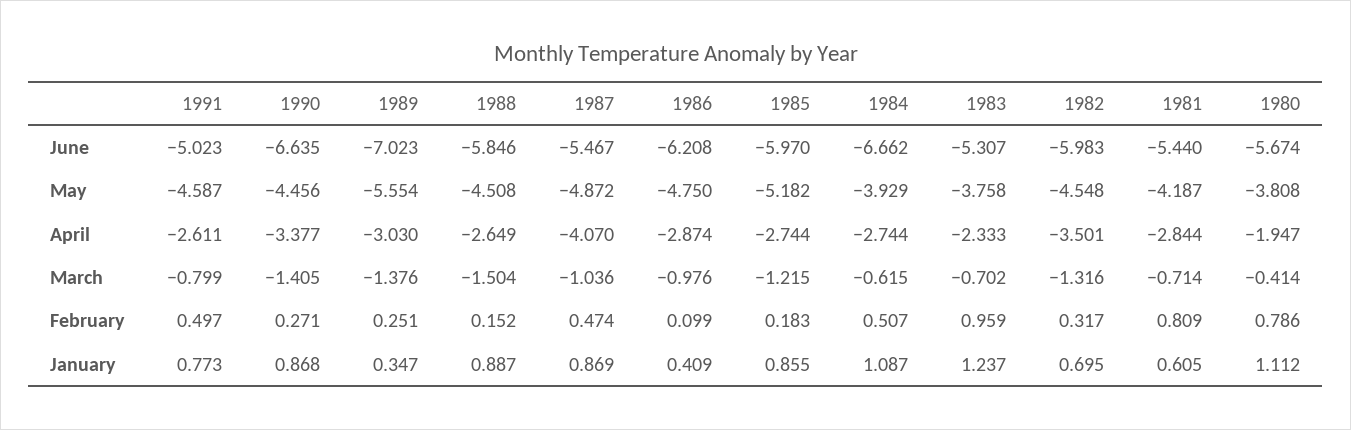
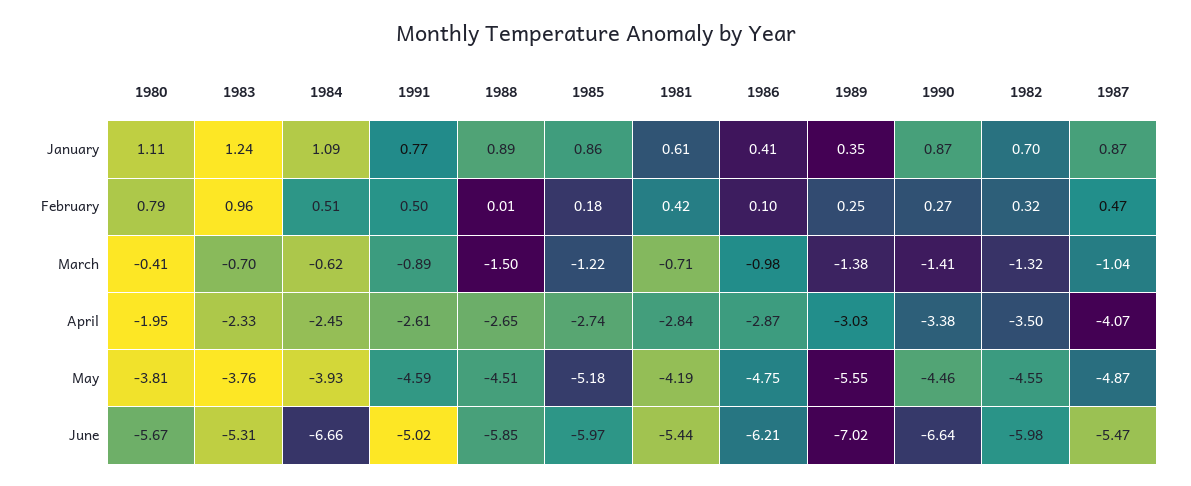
  {
    "1991": {
      "June": -5.023,
      "May": -4.587,
      "April": -2.611,
-     "March": -0.799,
+     "March": -0.89,
      "February": 0.497,
      "January": 0.773
    },
    "1990": {
      "June": -6.635,
      "May": -4.456,
      "April": -3.377,
      "March": -1.405,
      "February": 0.271,
      "January": 0.868
    },
    "1989": {
      "June": -7.023,
      "May": -5.554,
      "April": -3.03,
      "March": -1.376,
      "February": 0.251,
      "January": 0.347
    },
    "1988": {
      "June": -5.846,
      "May": -4.508,
      "April": -2.649,
      "March": -1.504,
-     "February": 0.152,
+     "February": 0.01,
      "January": 0.887
    },
    "1987": {
      "June": -5.467,
      "May": -4.872,
      "April": -4.07,
      "March": -1.036,
      "February": 0.474,
      "January": 0.869
    },
    "1986": {
      "June": -6.208,
      "May": -4.75,
      "April": -2.874,
      "March": -0.976,
      "February": 0.099,
      "January": 0.409
    },
    "1985": {
      "June": -5.97,
      "May": -5.182,
      "April": -2.744,
      "March": -1.215,
      "February": 0.183,
      "January": 0.855
    },
    "1984": {
      "June": -6.662,
      "May": -3.929,
-     "April": -2.744,
+     "April": -2.45,
      "March": -0.615,
      "February": 0.507,
      "January": 1.087
    },
    "1983": {
      "June": -5.307,
      "May": -3.758,
      "April": -2.333,
      "March": -0.702,
      "February": 0.959,
      "January": 1.237
    },
    "1982": {
      "June": -5.983,
      "May": -4.548,
      "April": -3.501,
      "March": -1.316,
      "February": 0.317,
      "January": 0.695
    },
    "1981": {
      "June": -5.44,
      "May": -4.187,
      "April": -2.844,
      "March": -0.714,
-     "February": 0.809,
+     "February": 0.42,
      "January": 0.605
    },
    "1980": {
      "June": -5.674,
      "May": -3.808,
      "April": -1.947,
      "March": -0.414,
      "February": 0.786,
      "January": 1.112
    }
  }

